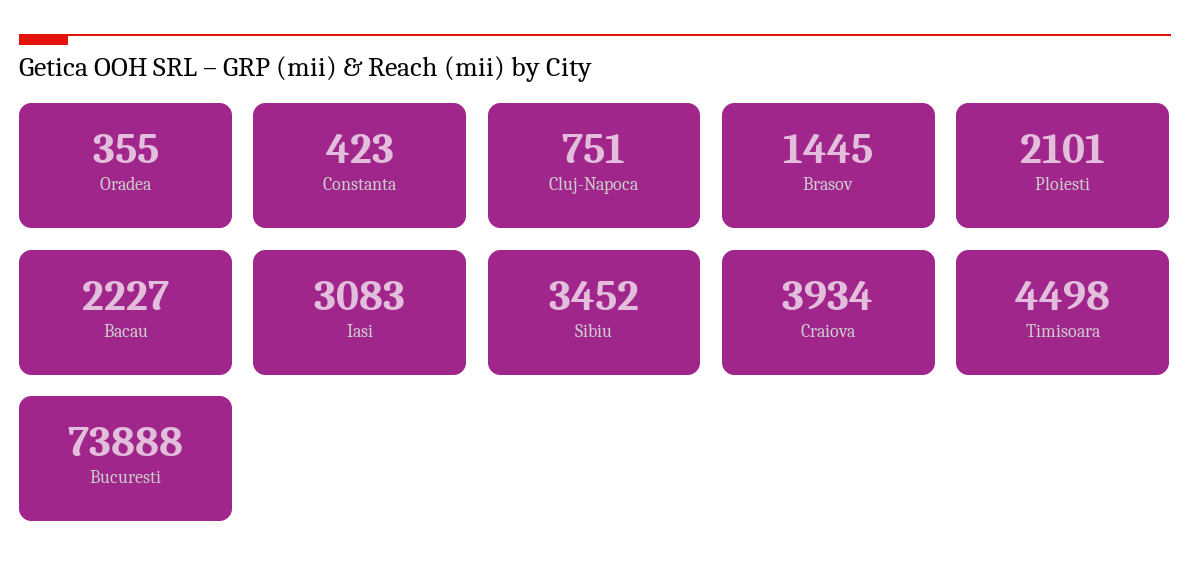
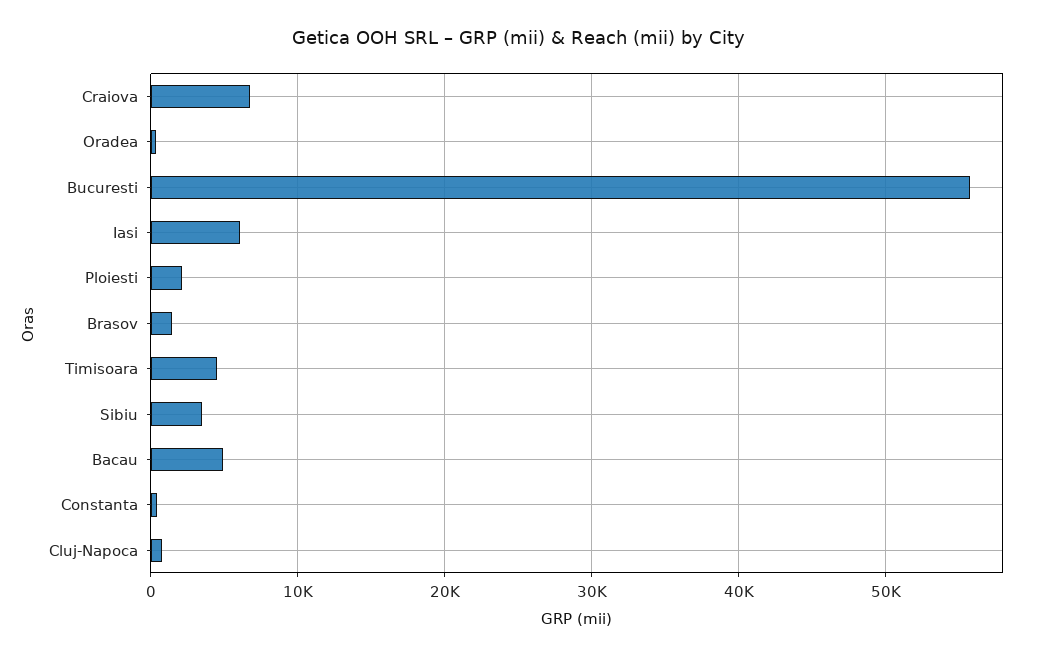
  {
    "Oradea": 355,
    "Constanta": 423,
    "Cluj-Napoca": 751,
    "Brasov": 1445,
    "Ploiesti": 2101,
-   "Bacau": 2227,
+   "Bacau": 5000,
-   "Iasi": 3083,
+   "Iasi": 6000,
    "Sibiu": 3452,
-   "Craiova": 3934,
+   "Craiova": 7000,
    "Timisoara": 4498,
-   "Bucuresti": 73888
+   "Bucuresti": 56000
  }

